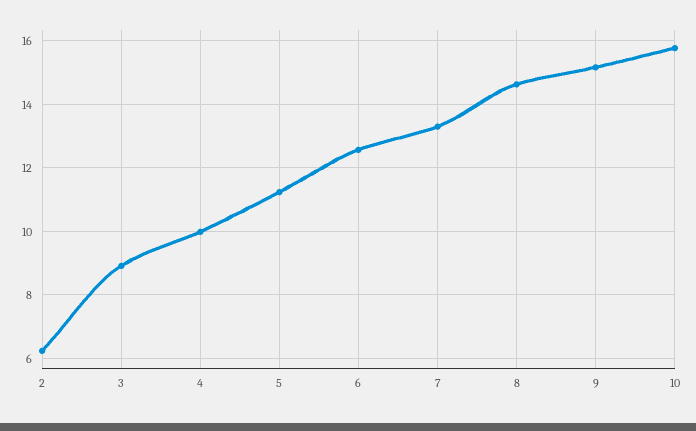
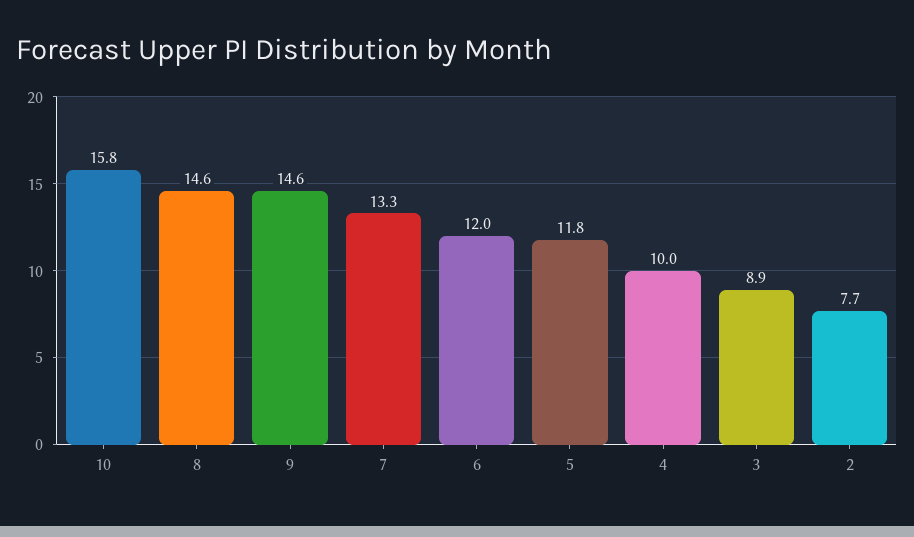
  {
-   "2": 6.2,
+   "2": 7.7,
    "3": 8.9,
    "4": 10,
-   "5": 11.2,
+   "5": 11.8,
-   "6": 12.6,
+   "6": 12,
    "7": 13.3,
    "8": 14.6,
-   "9": 15.2,
+   "9": 14.6,
    "10": 15.8
  }

